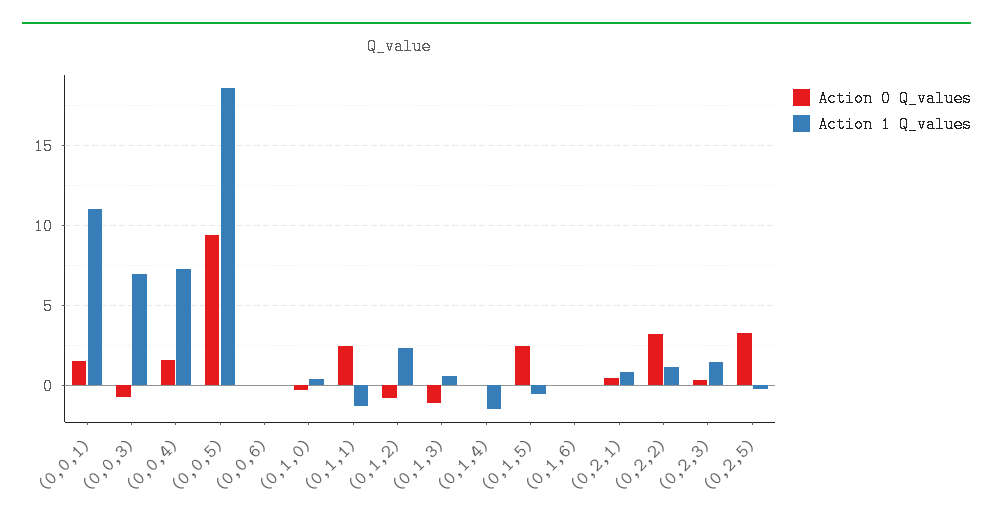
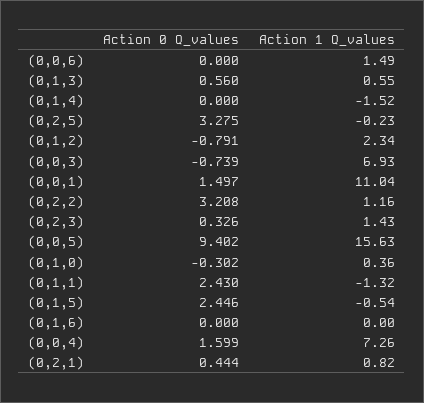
  {
    "Action 0 Q_values": {
      "(0,0,1)": 1.497,
      "(0,0,3)": -0.739,
      "(0,0,4)": 1.599,
      "(0,0,5)": 9.402,
      "(0,0,6)": 0,
      "(0,1,0)": -0.302,
      "(0,1,1)": 2.43,
      "(0,1,2)": -0.791,
-     "(0,1,3)": -1,
+     "(0,1,3)": 0.56,
      "(0,1,4)": 0,
      "(0,1,5)": 2.446,
      "(0,1,6)": 0,
      "(0,2,1)": 0.444,
      "(0,2,2)": 3.208,
      "(0,2,3)": 0.326,
      "(0,2,5)": 3.275
    },
    "Action 1 Q_values": {
      "(0,0,1)": 11.04,
      "(0,0,3)": 6.93,
      "(0,0,4)": 7.26,
-     "(0,0,5)": 18.5,
+     "(0,0,5)": 15.63,
-     "(0,0,6)": 0,
+     "(0,0,6)": 1.49,
      "(0,1,0)": 0.36,
      "(0,1,1)": -1.32,
      "(0,1,2)": 2.34,
      "(0,1,3)": 0.55,
      "(0,1,4)": -1.52,
      "(0,1,5)": -0.54,
      "(0,1,6)": 0,
      "(0,2,1)": 0.82,
      "(0,2,2)": 1.16,
      "(0,2,3)": 1.43,
      "(0,2,5)": -0.23
    }
  }

